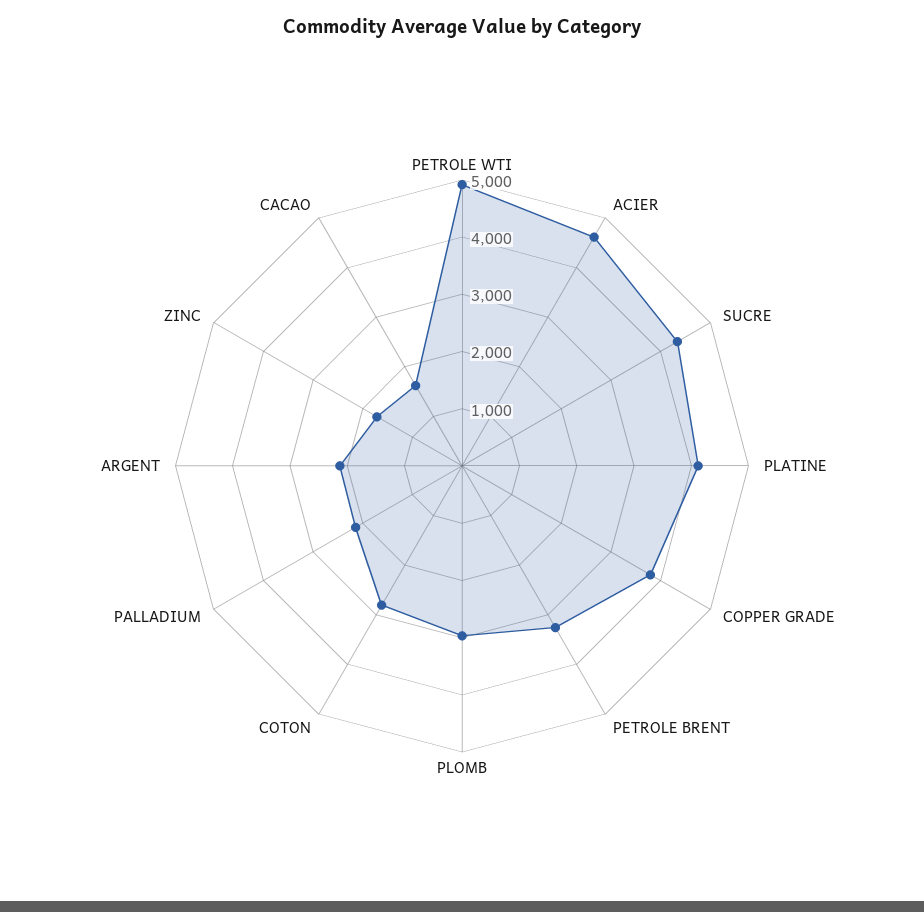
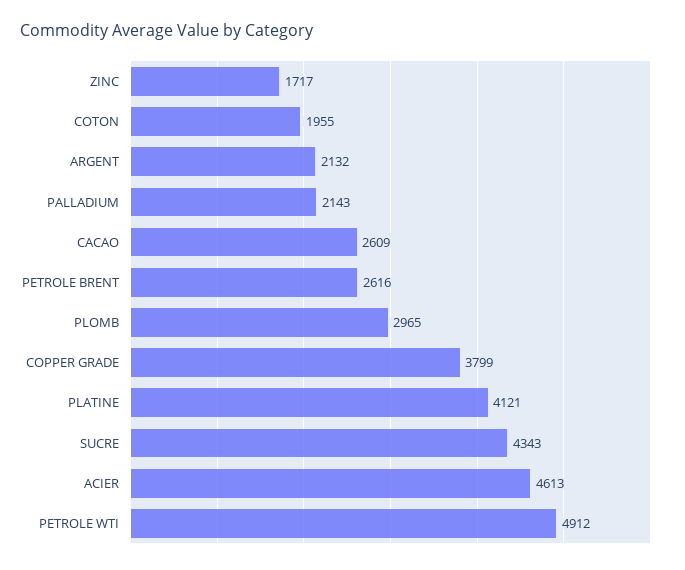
  {
    "PETROLE WTI": 4912,
    "ACIER": 4613,
    "SUCRE": 4343,
    "PLATINE": 4121,
    "COPPER GRADE": 3799,
-   "PETROLE BRENT": 3200,
+   "PETROLE BRENT": 2616,
    "PLOMB": 2965,
-   "COTON": 2800,
+   "COTON": 1955,
    "PALLADIUM": 2143,
    "ARGENT": 2132,
    "ZINC": 1717,
-   "CACAO": 1600
+   "CACAO": 2609
  }

